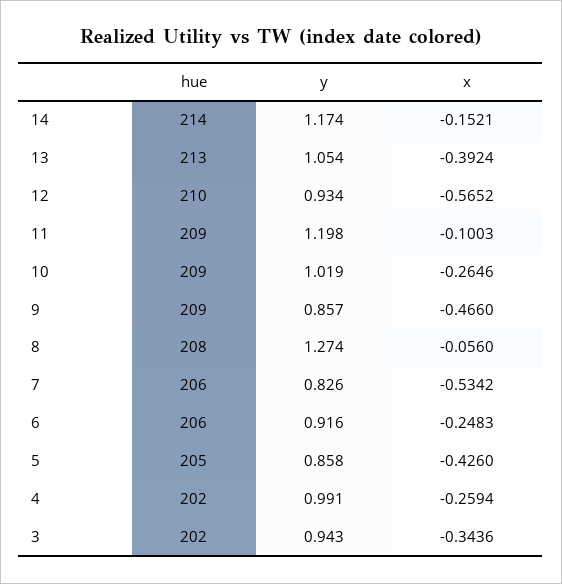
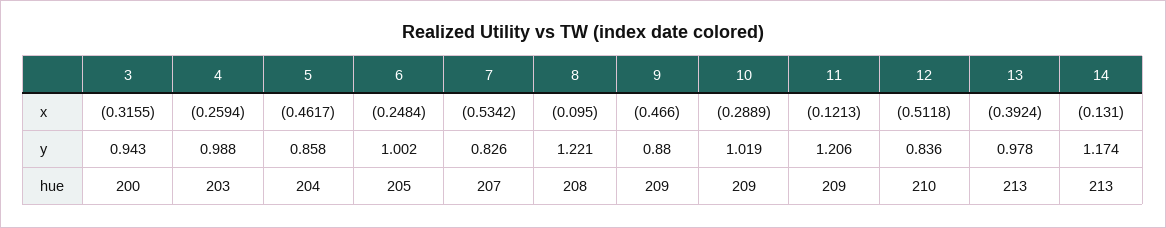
  {
    "hue": {
-     "14": 214,
+     "14": 213,
      "13": 213,
      "12": 210,
      "11": 209,
      "10": 209,
      "9": 209,
      "8": 208,
-     "7": 206,
+     "7": 207,
-     "6": 206,
+     "6": 205,
-     "5": 205,
+     "5": 204,
-     "4": 202,
+     "4": 203,
-     "3": 202
+     "3": 200
    },
    "y": {
      "14": 1.174,
-     "13": 1.054,
+     "13": 0.978,
-     "12": 0.934,
+     "12": 0.836,
-     "11": 1.198,
+     "11": 1.206,
      "10": 1.019,
-     "9": 0.857,
+     "9": 0.88,
-     "8": 1.274,
+     "8": 1.221,
      "7": 0.826,
-     "6": 0.916,
+     "6": 1.002,
      "5": 0.858,
-     "4": 0.991,
+     "4": 0.988,
      "3": 0.943
    },
    "x": {
-     "14": -0.1521,
+     "14": -0.131,
      "13": -0.3924,
-     "12": -0.5652,
+     "12": -0.5118,
-     "11": -0.1003,
+     "11": -0.1213,
-     "10": -0.2646,
+     "10": -0.2889,
      "9": -0.466,
-     "8": -0.056,
+     "8": -0.095,
      "7": -0.5342,
-     "6": -0.2483,
+     "6": -0.2484,
-     "5": -0.426,
+     "5": -0.4617,
      "4": -0.2594,
-     "3": -0.3436
+     "3": -0.3155
    }
  }

